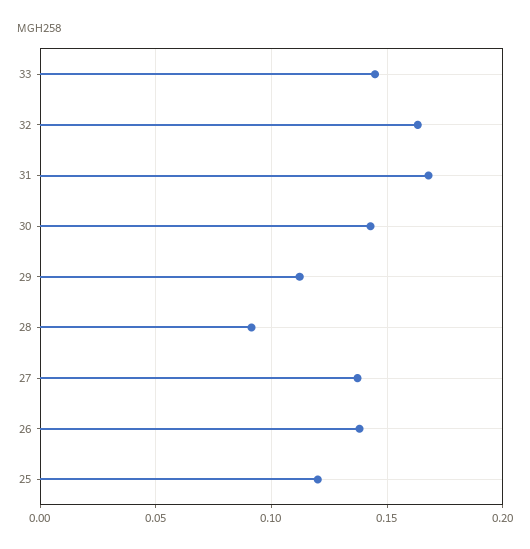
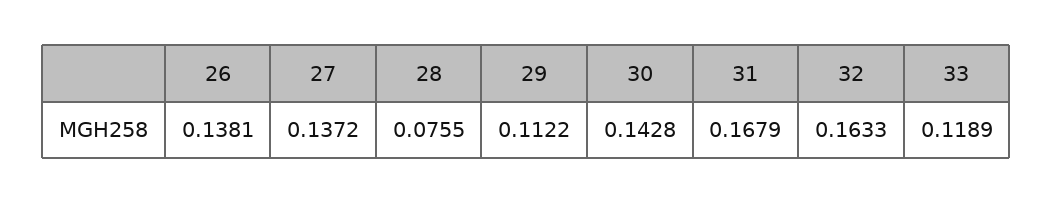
  {
-   "33": 0.145,
+   "33": 0.1189,
    "32": 0.1633,
    "31": 0.1679,
    "30": 0.1428,
    "29": 0.1122,
-   "28": 0.09,
+   "28": 0.0755,
    "27": 0.1372,
-   "26": 0.1381,
+   "26": 0.1381
-   "25": 0.12
  }

